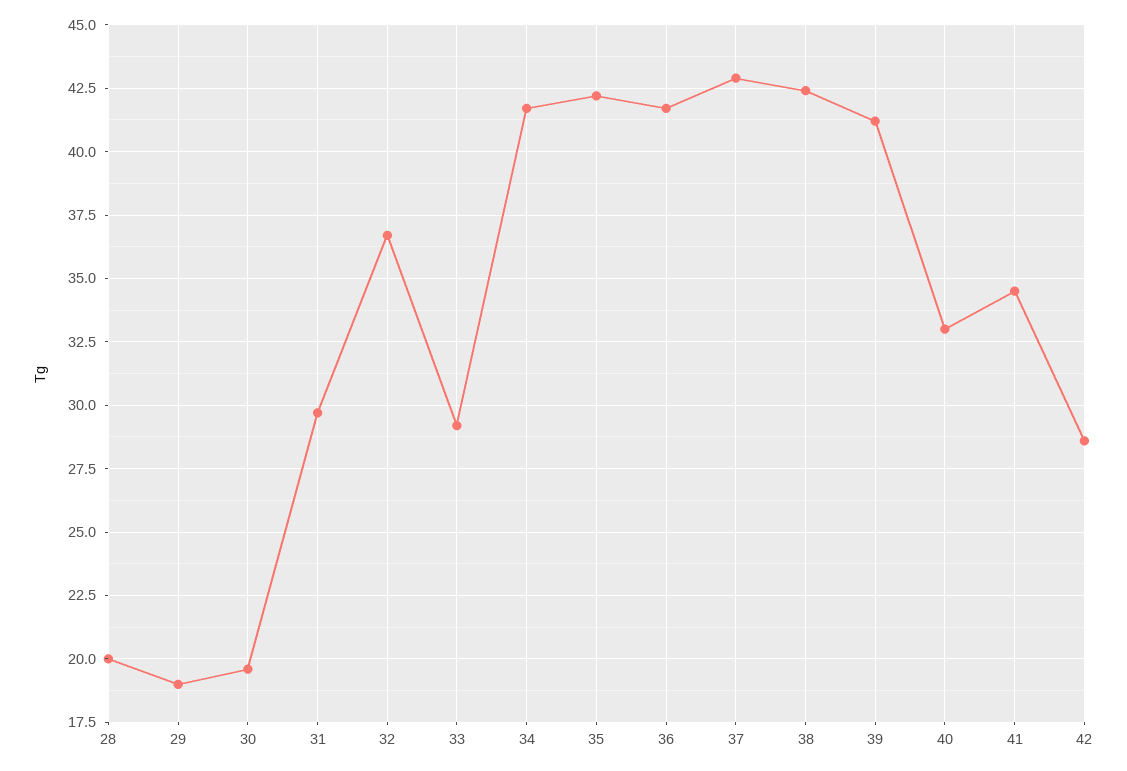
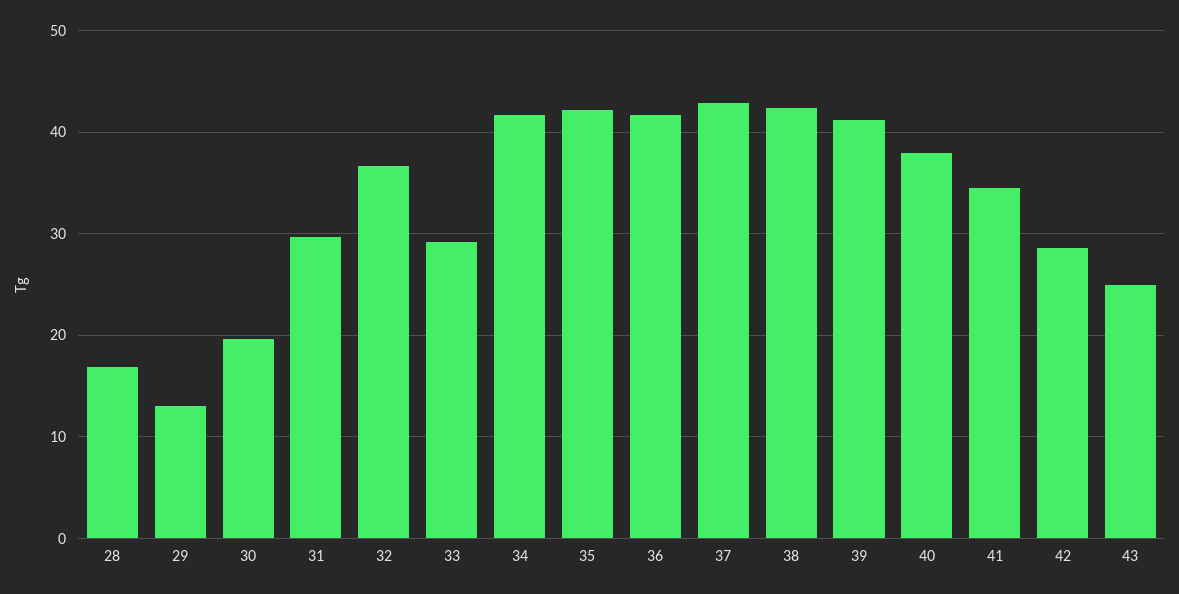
  {
-   "28": 20,
+   "28": 17,
-   "29": 19,
+   "29": 13,
    "30": 19.5,
    "31": 29.5,
    "32": 36.5,
    "33": 29,
    "34": 41.5,
    "35": 42,
    "36": 41.5,
    "37": 43,
    "38": 42.5,
    "39": 41,
-   "40": 33,
+   "40": 38,
    "41": 34.5,
-   "42": 28.5
+   "42": 28.5,
+   "43": 25
  }

